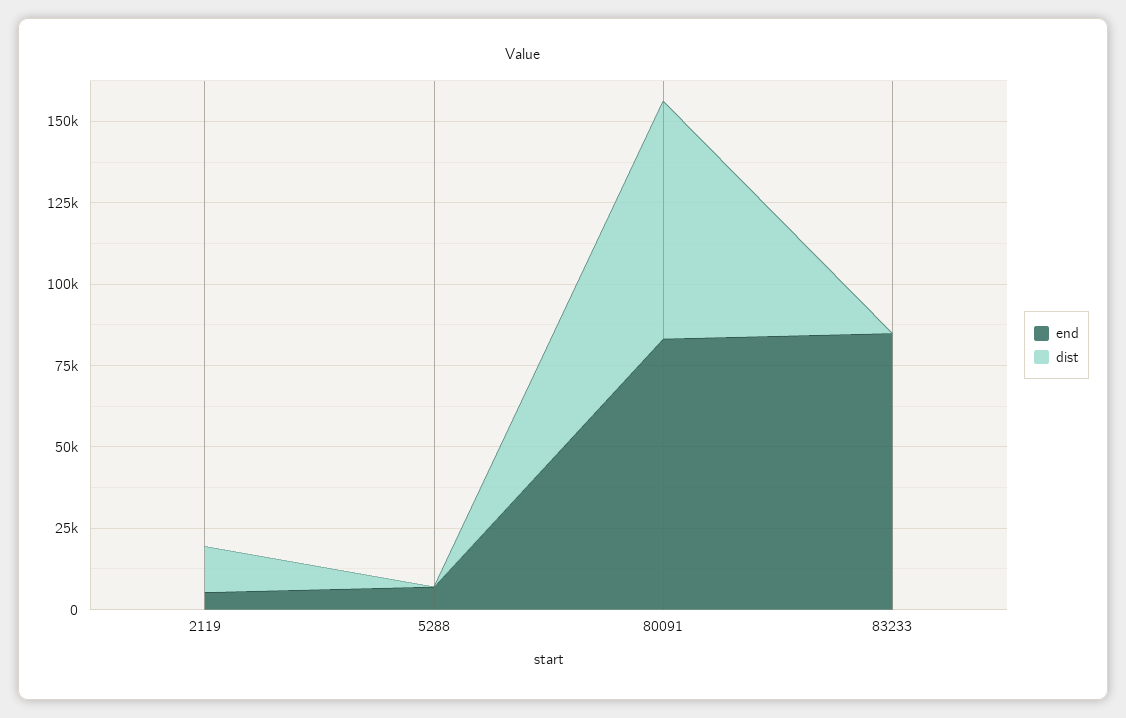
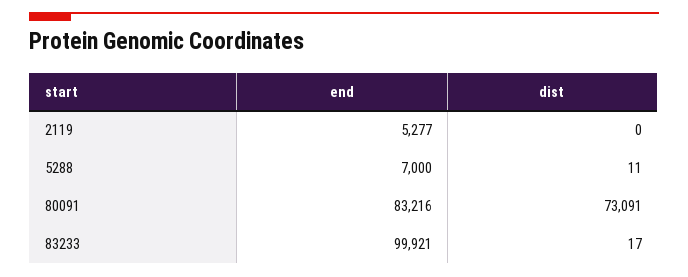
  {
    "end": {
      "2119": 5277,
      "5288": 7000,
      "80091": 83216,
-     "83233": 85000
+     "83233": 99921
    },
    "dist": {
-     "2119": 15000,
+     "2119": 0,
      "5288": 11,
      "80091": 73091,
      "83233": 17
    }
  }

